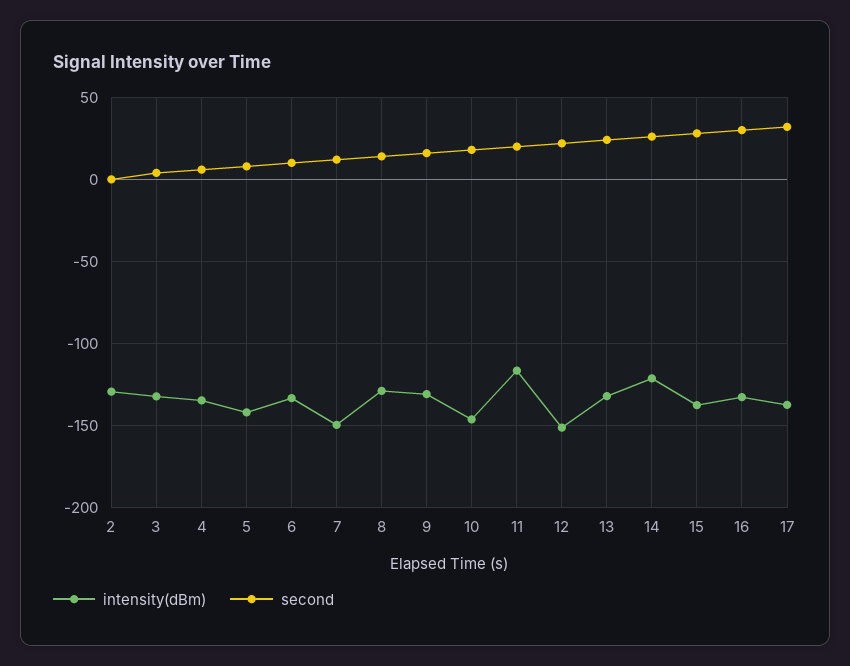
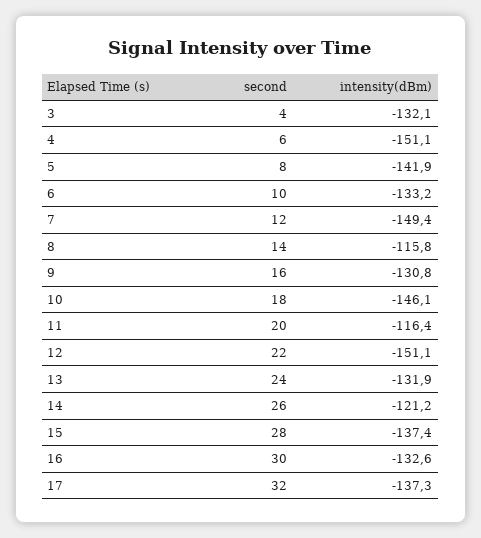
  {
    "intensity(dBm)": {
-     "2": -130,
      "3": -132.1,
-     "4": -135,
+     "4": -151.1,
      "5": -141.9,
      "6": -133.2,
      "7": -149.4,
-     "8": -130,
+     "8": -115.8,
      "9": -130.8,
      "10": -146.1,
      "11": -116.4,
      "12": -151.1,
      "13": -131.9,
      "14": -121.2,
      "15": -137.4,
      "16": -132.6,
      "17": -137.3
    },
    "second": {
-     "2": 0,
      "3": 4,
      "4": 6,
      "5": 8,
      "6": 10,
      "7": 12,
      "8": 14,
      "9": 16,
      "10": 18,
      "11": 20,
      "12": 22,
      "13": 24,
      "14": 26,
      "15": 28,
      "16": 30,
      "17": 32
    }
  }

